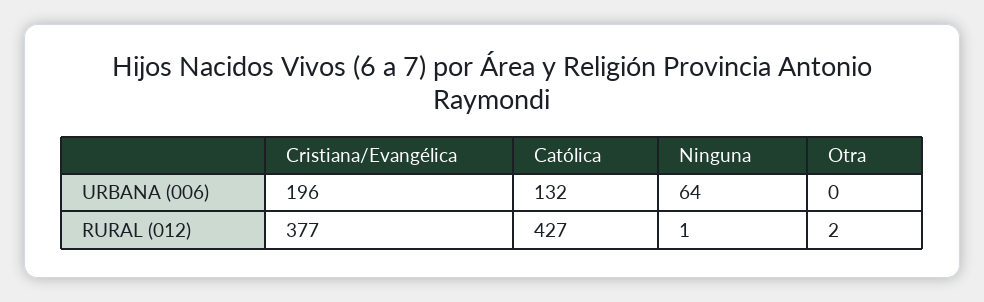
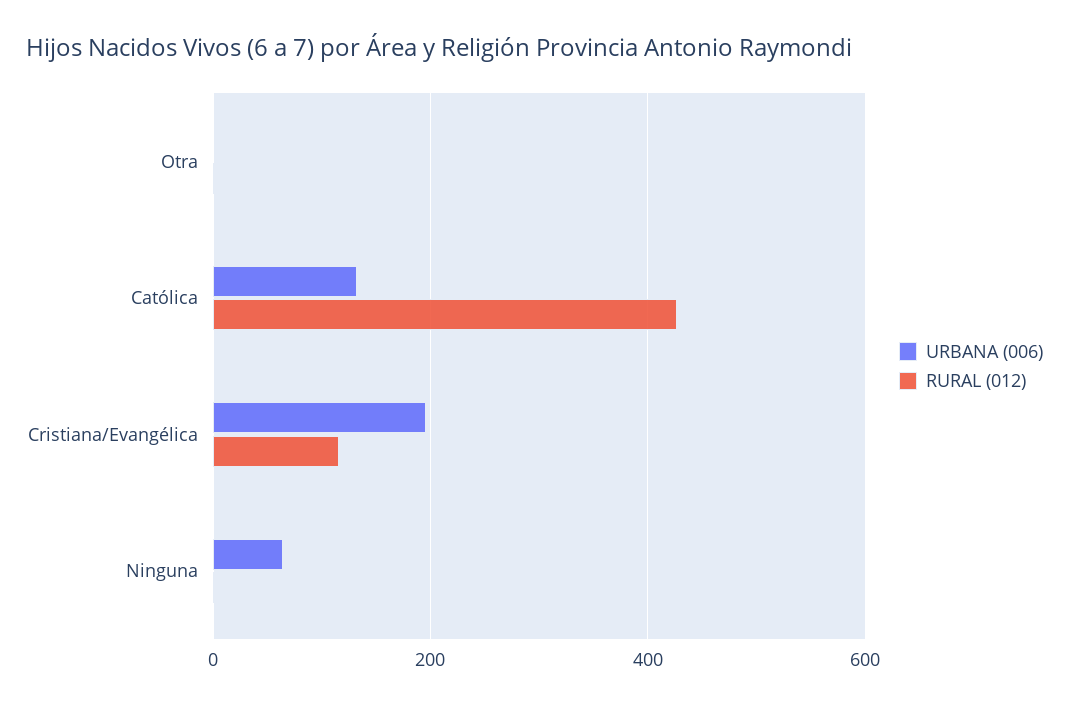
  {
    "URBANA (006)": {
      "Cristiana/Evangélica": 196,
      "Católica": 132,
      "Ninguna": 64,
      "Otra": 0
    },
    "RURAL (012)": {
-     "Cristiana/Evangélica": 377,
+     "Cristiana/Evangélica": 120,
      "Católica": 427,
      "Ninguna": 1,
      "Otra": 2
    }
  }

